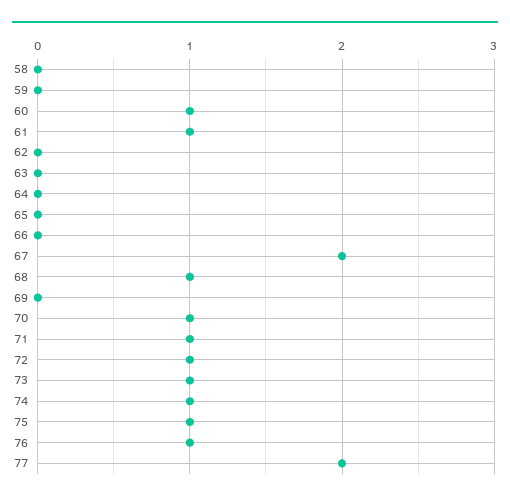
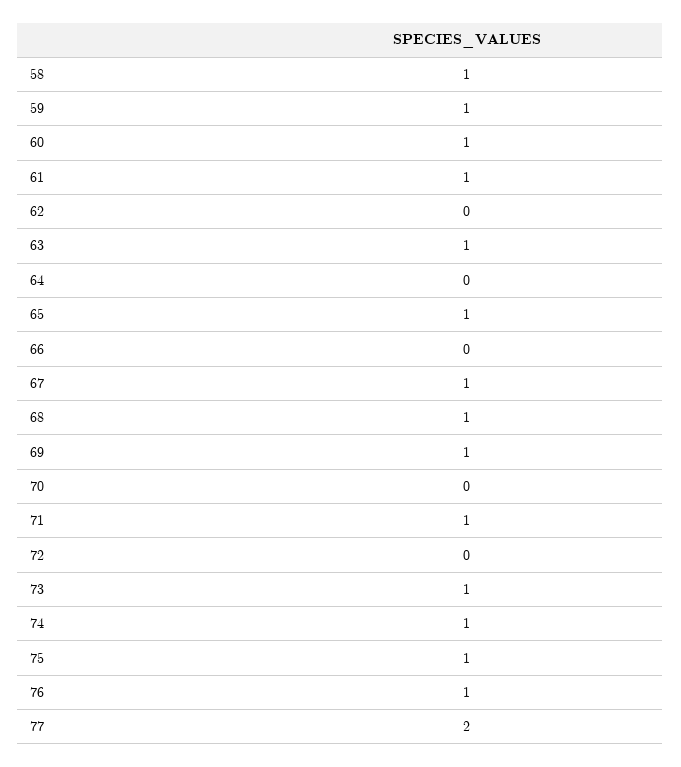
  {
-   "58": 0,
+   "58": 1,
-   "59": 0,
+   "59": 1,
    "60": 1,
    "61": 1,
    "62": 0,
-   "63": 0,
+   "63": 1,
    "64": 0,
-   "65": 0,
+   "65": 1,
    "66": 0,
-   "67": 2,
+   "67": 1,
    "68": 1,
-   "69": 0,
+   "69": 1,
-   "70": 1,
+   "70": 0,
    "71": 1,
-   "72": 1,
+   "72": 0,
    "73": 1,
    "74": 1,
    "75": 1,
    "76": 1,
    "77": 2
  }

